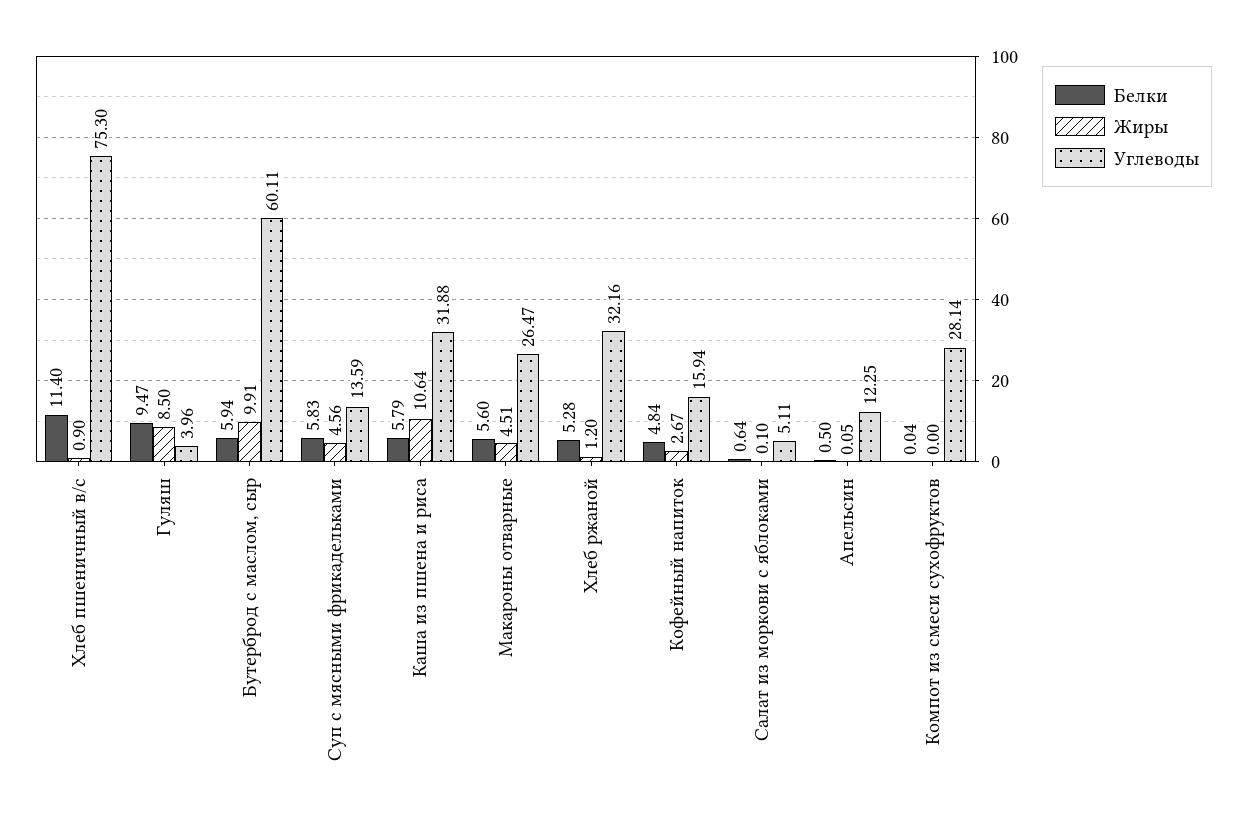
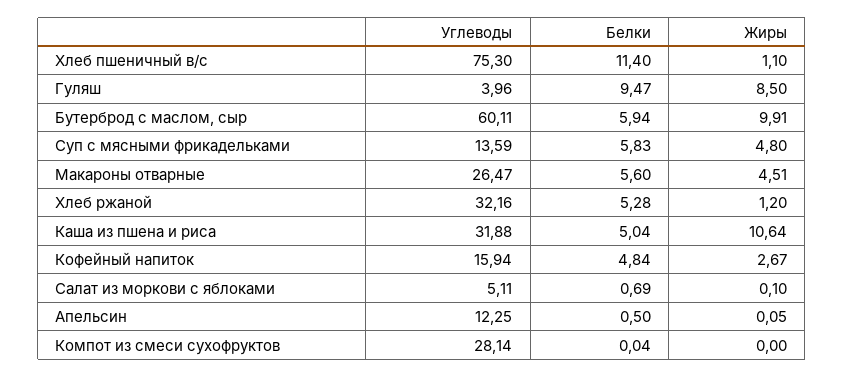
  {
    "Белки": {
      "Хлеб пшеничный в/с": 11.4,
      "Гуляш": 9.47,
      "Бутерброд с маслом, сыр": 5.94,
      "Суп с мясными фрикадельками": 5.83,
-     "Каша из пшена и риса": 5.79,
+     "Каша из пшена и риса": 5.04,
      "Макароны отварные": 5.6,
      "Хлеб ржаной": 5.28,
      "Кофейный напиток": 4.84,
-     "Салат из моркови с яблоками": 0.64,
+     "Салат из моркови с яблоками": 0.69,
      "Апельсин": 0.5,
      "Компот из смеси сухофруктов": 0.04
    },
    "Жиры": {
-     "Хлеб пшеничный в/с": 0.9,
+     "Хлеб пшеничный в/с": 1.1,
      "Гуляш": 8.5,
      "Бутерброд с маслом, сыр": 9.91,
-     "Суп с мясными фрикадельками": 4.56,
+     "Суп с мясными фрикадельками": 4.8,
      "Каша из пшена и риса": 10.64,
      "Макароны отварные": 4.51,
      "Хлеб ржаной": 1.2,
      "Кофейный напиток": 2.67,
      "Салат из моркови с яблоками": 0.1,
      "Апельсин": 0.05,
      "Компот из смеси сухофруктов": 0
    },
    "Углеводы": {
      "Хлеб пшеничный в/с": 75.3,
      "Гуляш": 3.96,
      "Бутерброд с маслом, сыр": 60.11,
      "Суп с мясными фрикадельками": 13.59,
      "Каша из пшена и риса": 31.88,
      "Макароны отварные": 26.47,
      "Хлеб ржаной": 32.16,
      "Кофейный напиток": 15.94,
      "Салат из моркови с яблоками": 5.11,
      "Апельсин": 12.25,
      "Компот из смеси сухофруктов": 28.14
    }
  }

